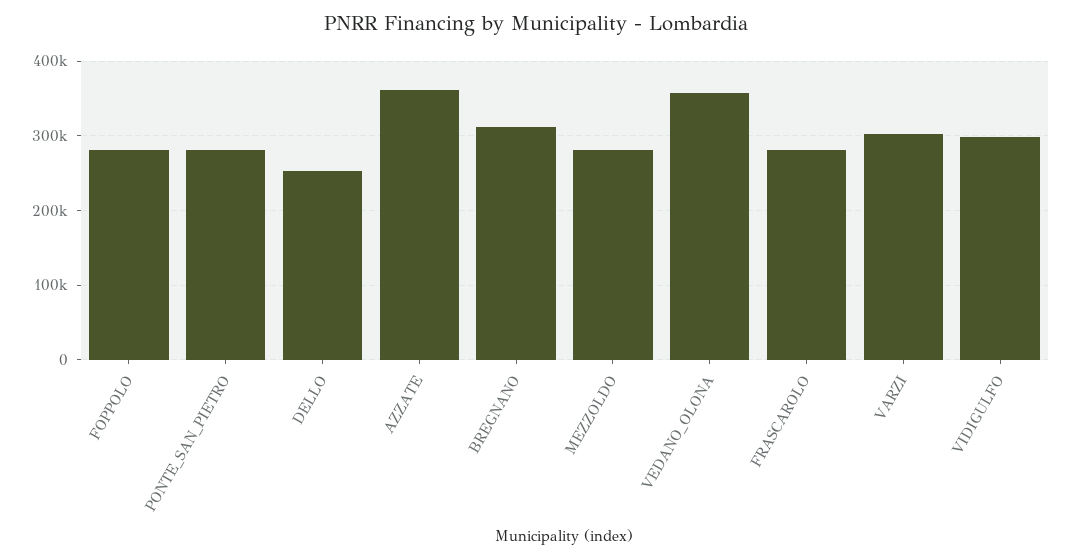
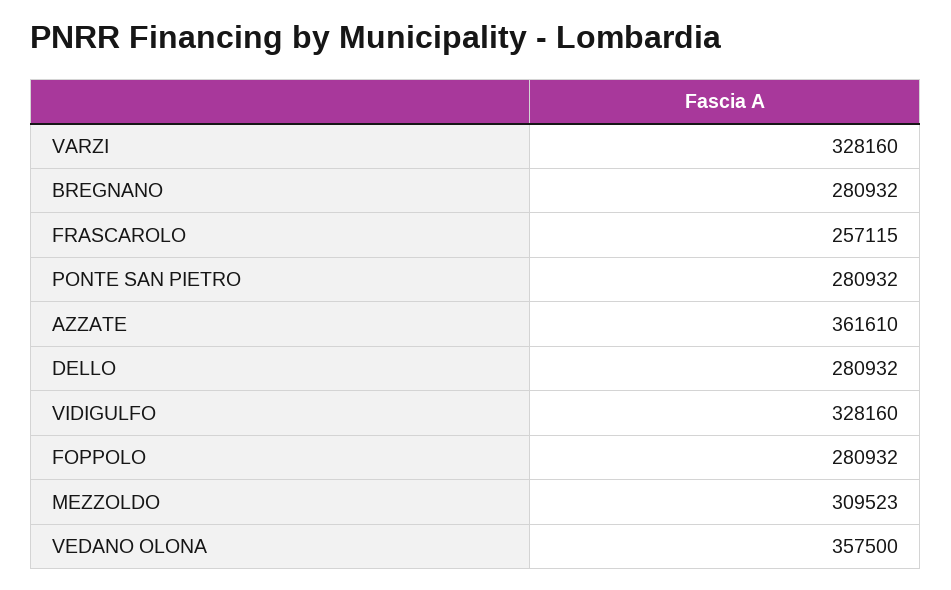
  {
    "FOPPOLO": 280932,
    "PONTE_SAN_PIETRO": 280932,
-   "DELLO": 250000,
+   "DELLO": 280932,
    "AZZATE": 361610,
-   "BREGNANO": 310000,
+   "BREGNANO": 280932,
-   "MEZZOLDO": 280000,
+   "MEZZOLDO": 309523,
    "VEDANO_OLONA": 357500,
-   "FRASCAROLO": 280000,
+   "FRASCAROLO": 257115,
-   "VARZI": 300000,
+   "VARZI": 328160,
-   "VIDIGULFO": 300000
+   "VIDIGULFO": 328160
  }

